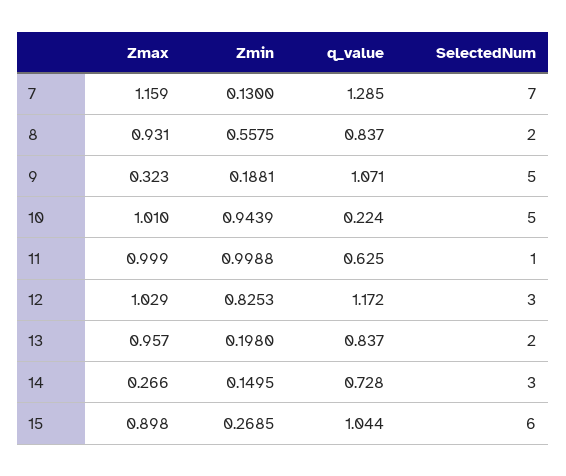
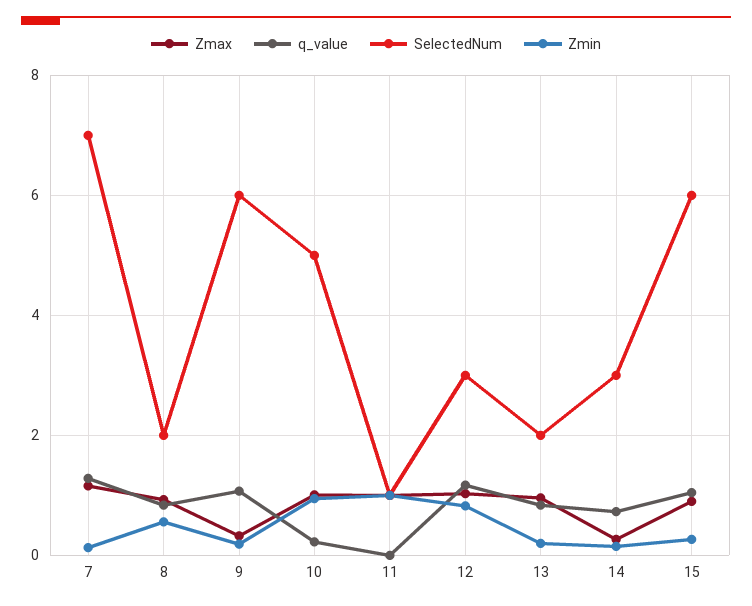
  {
    "Zmax": {
      "7": 1.159,
      "8": 0.931,
      "9": 0.323,
      "10": 1.01,
      "11": 0.999,
      "12": 1.029,
      "13": 0.957,
      "14": 0.266,
      "15": 0.898
    },
    "Zmin": {
      "7": 0.13,
      "8": 0.5575,
      "9": 0.1881,
      "10": 0.9439,
      "11": 0.9988,
      "12": 0.8253,
      "13": 0.198,
      "14": 0.1495,
      "15": 0.2685
    },
    "q_value": {
      "7": 1.285,
      "8": 0.837,
      "9": 1.071,
      "10": 0.224,
-     "11": 0.625,
+     "11": 0,
      "12": 1.172,
      "13": 0.837,
      "14": 0.728,
      "15": 1.044
    },
    "SelectedNum": {
      "7": 7,
      "8": 2,
-     "9": 5,
+     "9": 6,
      "10": 5,
      "11": 1,
      "12": 3,
      "13": 2,
      "14": 3,
      "15": 6
    }
  }

